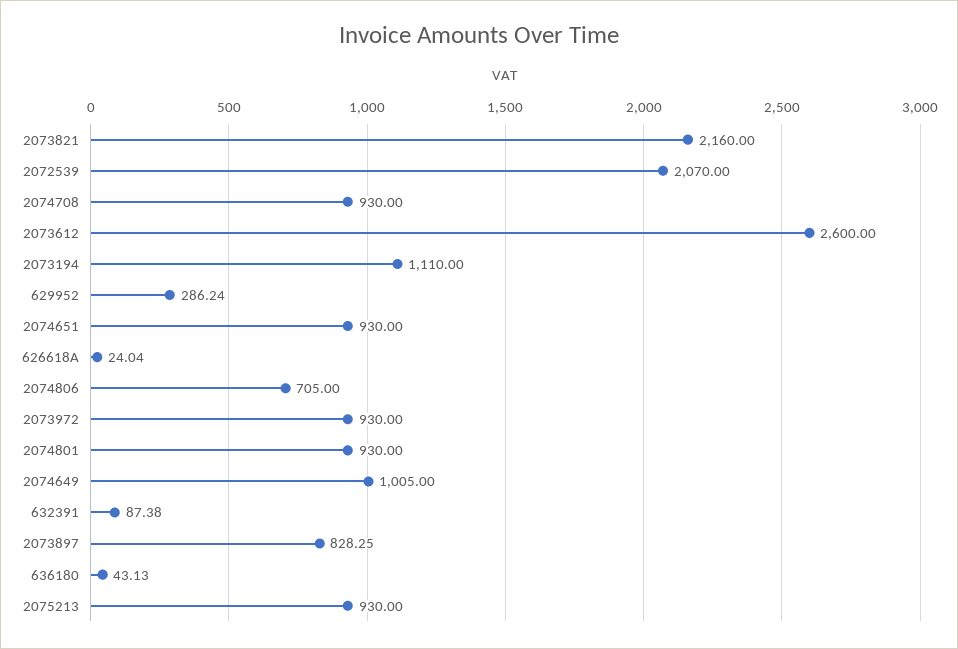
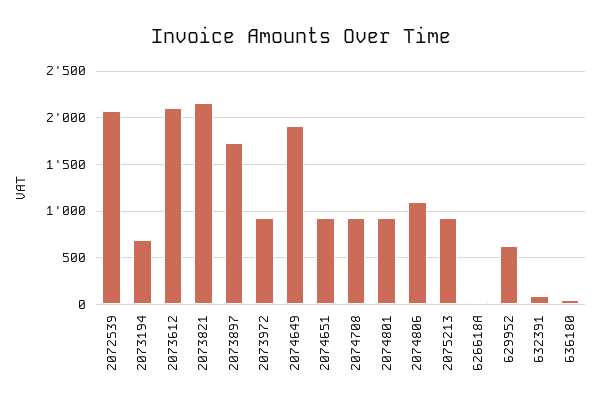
  {
    "2073821": 2160,
    "2072539": 2070,
    "2074708": 930,
-   "2073612": 2600,
+   "2073612": 2100,
-   "2073194": 1110,
+   "2073194": 700,
-   "629952": 286.24,
+   "629952": 600,
    "2074651": 930,
    "626618A": 24.04,
-   "2074806": 705,
+   "2074806": 1100,
    "2073972": 930,
    "2074801": 930,
-   "2074649": 1005,
+   "2074649": 1900,
    "632391": 87.38,
-   "2073897": 828.25,
+   "2073897": 1700,
    "636180": 43.13,
    "2075213": 930
  }

